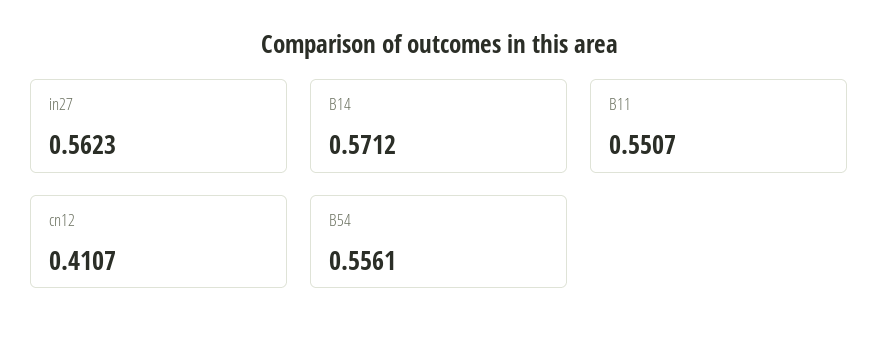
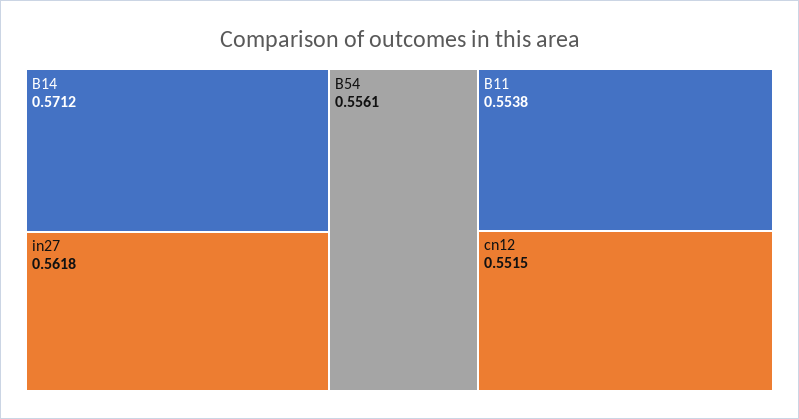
  {
-   "in27": 0.5623,
+   "in27": 0.5618,
    "B14": 0.5712,
-   "B11": 0.5507,
+   "B11": 0.5538,
-   "cn12": 0.4107,
+   "cn12": 0.5515,
    "B54": 0.5561
  }

